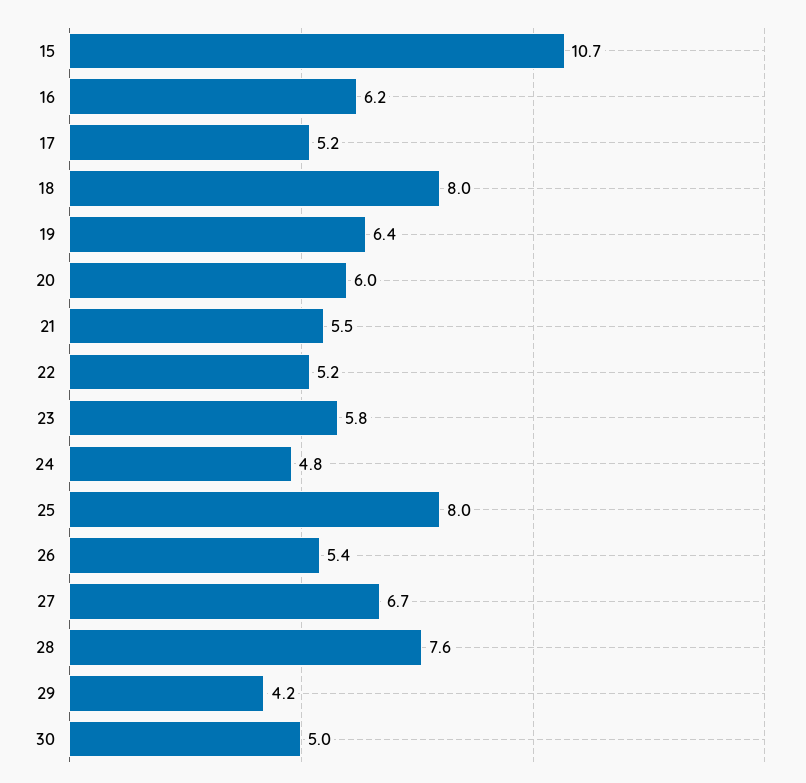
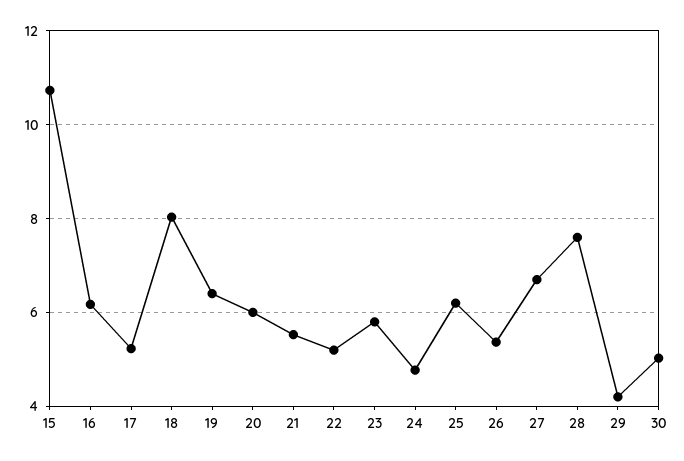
  {
    "15": 10.7,
    "16": 6.2,
    "17": 5.2,
    "18": 8,
    "19": 6.4,
    "20": 6,
    "21": 5.5,
    "22": 5.2,
    "23": 5.8,
    "24": 4.8,
-   "25": 8,
+   "25": 6.2,
    "26": 5.4,
    "27": 6.7,
    "28": 7.6,
    "29": 4.2,
    "30": 5
  }

